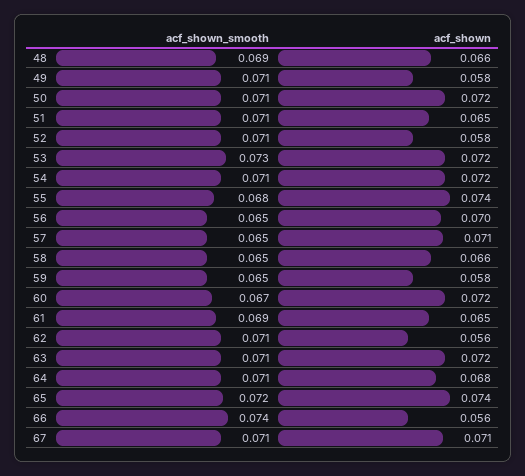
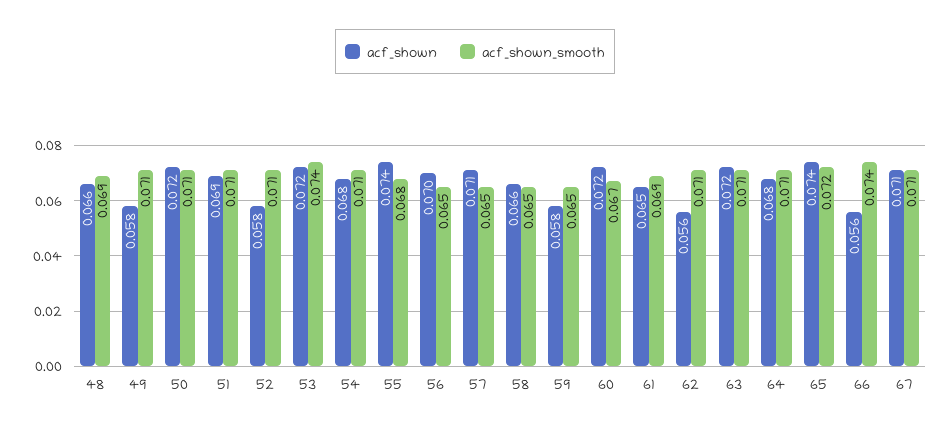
  {
    "acf_shown_smooth": {
      "48": 0.069,
      "49": 0.071,
      "50": 0.071,
      "51": 0.071,
      "52": 0.071,
-     "53": 0.073,
+     "53": 0.074,
      "54": 0.071,
      "55": 0.068,
      "56": 0.065,
      "57": 0.065,
      "58": 0.065,
      "59": 0.065,
      "60": 0.067,
      "61": 0.069,
      "62": 0.071,
      "63": 0.071,
      "64": 0.071,
      "65": 0.072,
      "66": 0.074,
      "67": 0.071
    },
    "acf_shown": {
      "48": 0.066,
      "49": 0.058,
      "50": 0.072,
-     "51": 0.065,
+     "51": 0.069,
      "52": 0.058,
      "53": 0.072,
-     "54": 0.072,
+     "54": 0.068,
      "55": 0.074,
      "56": 0.07,
      "57": 0.071,
      "58": 0.066,
      "59": 0.058,
      "60": 0.072,
      "61": 0.065,
      "62": 0.056,
      "63": 0.072,
      "64": 0.068,
      "65": 0.074,
      "66": 0.056,
      "67": 0.071
    }
  }

